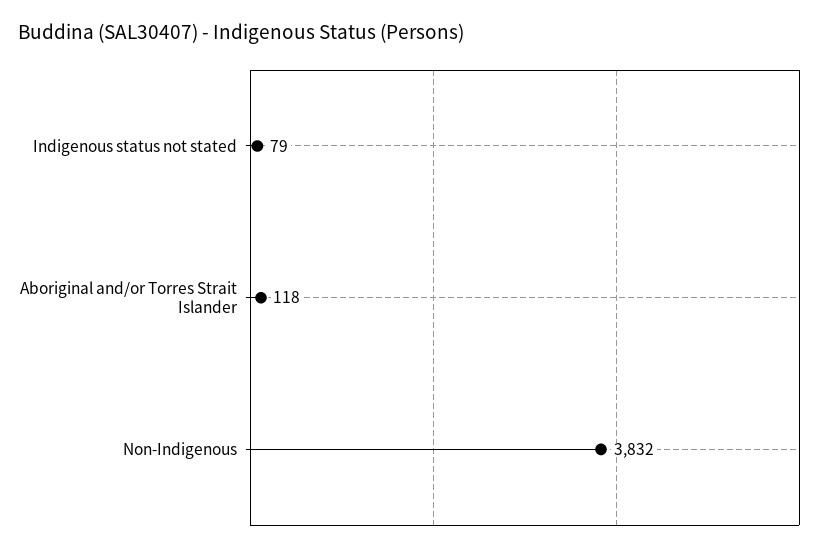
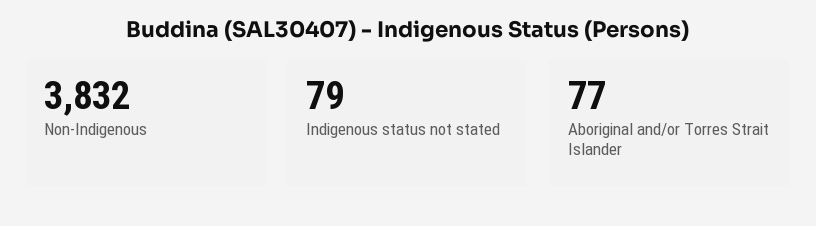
  {
    "Indigenous status not stated": 79,
-   "Aboriginal and/or Torres Strait Islander": 118,
+   "Aboriginal and/or Torres Strait Islander": 77,
    "Non-Indigenous": 3832
  }

